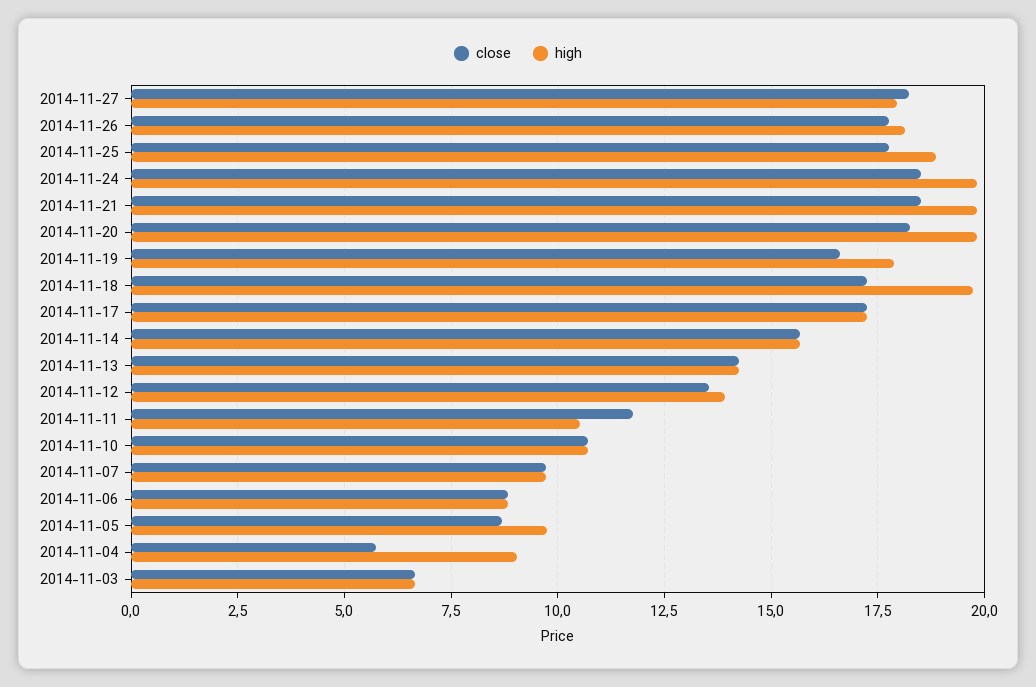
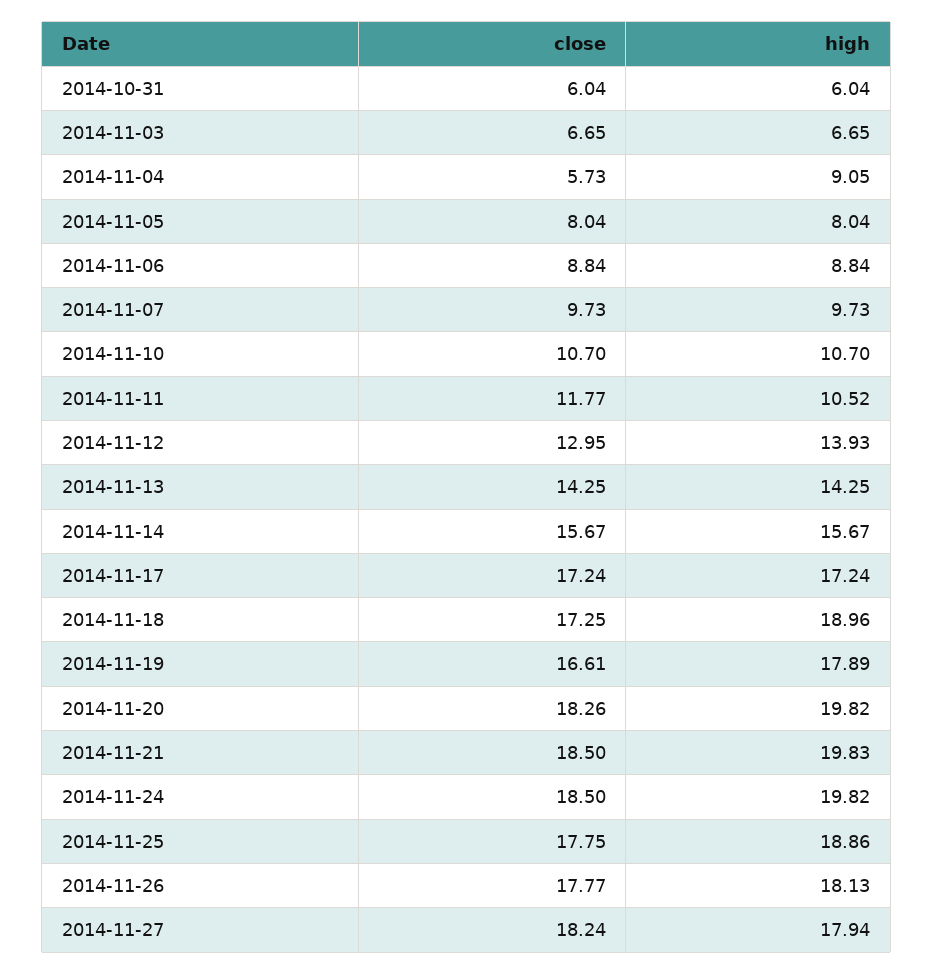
  {
    "close": {
      "2014-11-27": 18.24,
      "2014-11-26": 17.77,
      "2014-11-25": 17.75,
      "2014-11-24": 18.5,
      "2014-11-21": 18.5,
      "2014-11-20": 18.26,
      "2014-11-19": 16.61,
      "2014-11-18": 17.25,
      "2014-11-17": 17.24,
      "2014-11-14": 15.67,
      "2014-11-13": 14.25,
-     "2014-11-12": 13.5,
+     "2014-11-12": 12.95,
      "2014-11-11": 11.77,
      "2014-11-10": 10.7,
      "2014-11-07": 9.73,
      "2014-11-06": 8.84,
-     "2014-11-05": 8.75,
+     "2014-11-05": 8.04,
      "2014-11-04": 5.73,
-     "2014-11-03": 6.65
+     "2014-11-03": 6.65,
+     "2014-10-31": 6.04
    },
    "high": {
      "2014-11-27": 17.94,
      "2014-11-26": 18.13,
      "2014-11-25": 18.86,
      "2014-11-24": 19.82,
      "2014-11-21": 19.83,
      "2014-11-20": 19.82,
      "2014-11-19": 17.89,
-     "2014-11-18": 19.75,
+     "2014-11-18": 18.96,
      "2014-11-17": 17.24,
      "2014-11-14": 15.67,
      "2014-11-13": 14.25,
      "2014-11-12": 13.93,
      "2014-11-11": 10.52,
      "2014-11-10": 10.7,
      "2014-11-07": 9.73,
      "2014-11-06": 8.84,
-     "2014-11-05": 9.75,
+     "2014-11-05": 8.04,
      "2014-11-04": 9.05,
-     "2014-11-03": 6.65
+     "2014-11-03": 6.65,
+     "2014-10-31": 6.04
    }
  }

